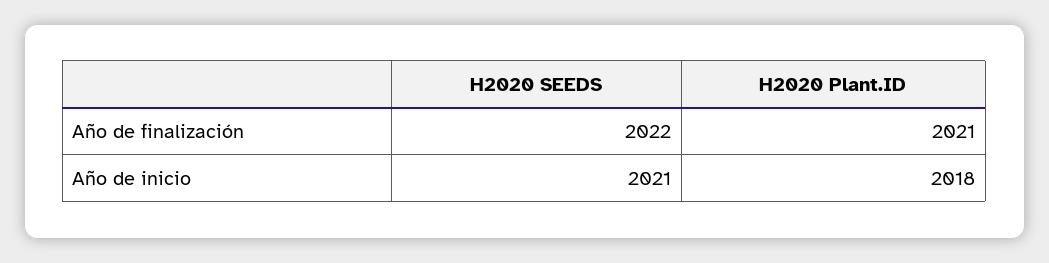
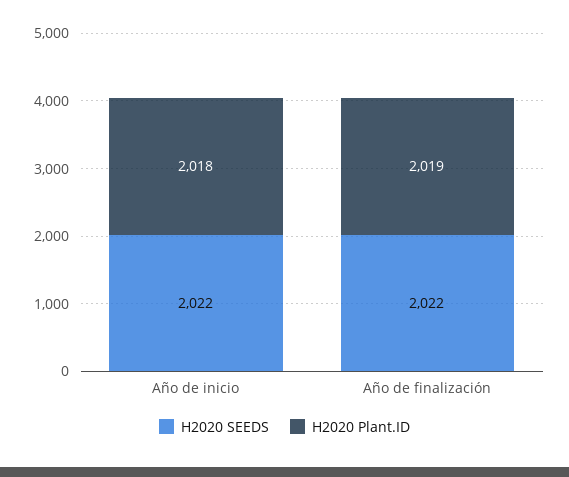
  {
    "H2020 SEEDS": {
      "Año de finalización": 2022,
-     "Año de inicio": 2021
+     "Año de inicio": 2022
    },
    "H2020 Plant.ID": {
-     "Año de finalización": 2021,
+     "Año de finalización": 2019,
      "Año de inicio": 2018
    }
  }

